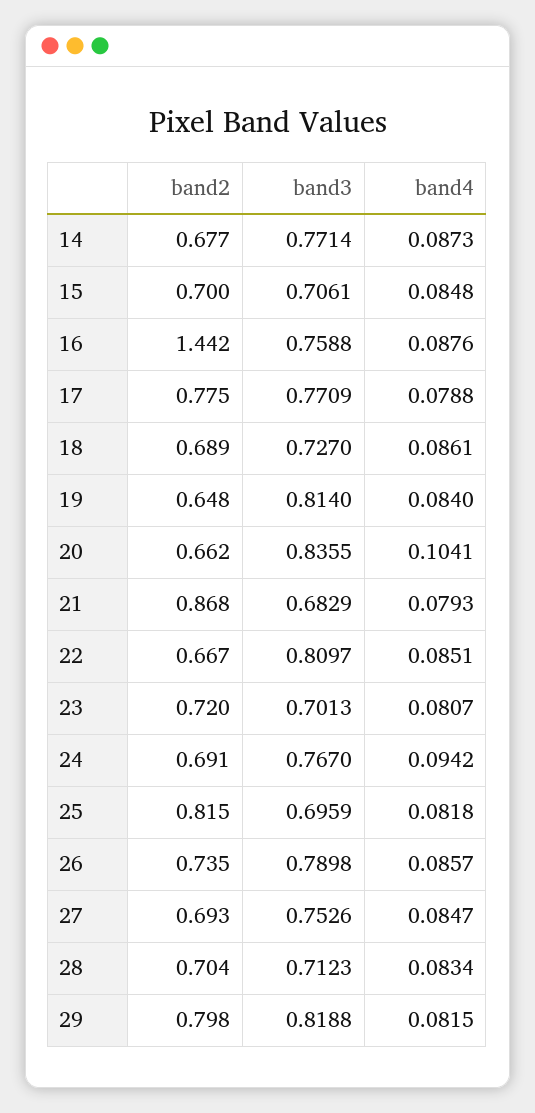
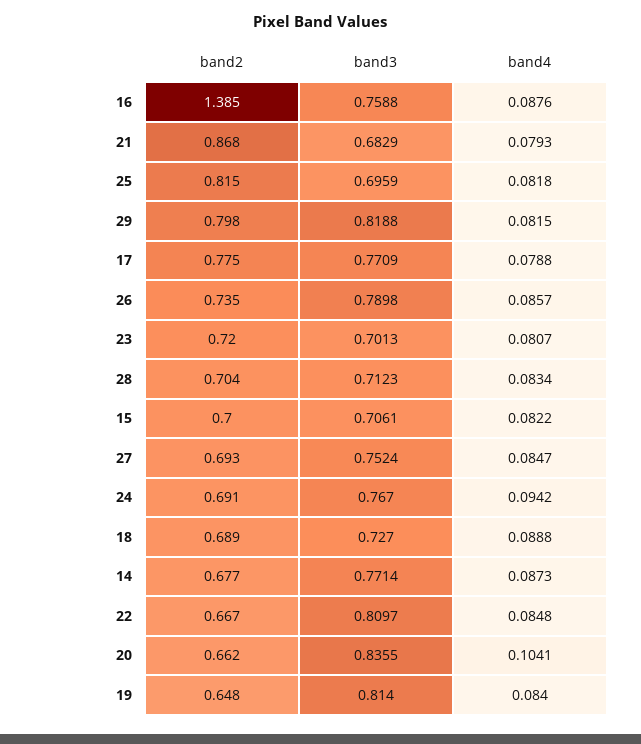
  {
    "band2": {
      "14": 0.677,
      "15": 0.7,
-     "16": 1.442,
+     "16": 1.385,
      "17": 0.775,
      "18": 0.689,
      "19": 0.648,
      "20": 0.662,
      "21": 0.868,
      "22": 0.667,
      "23": 0.72,
      "24": 0.691,
      "25": 0.815,
      "26": 0.735,
      "27": 0.693,
      "28": 0.704,
      "29": 0.798
    },
    "band3": {
      "14": 0.7714,
      "15": 0.7061,
      "16": 0.7588,
      "17": 0.7709,
      "18": 0.727,
      "19": 0.814,
      "20": 0.8355,
      "21": 0.6829,
      "22": 0.8097,
      "23": 0.7013,
      "24": 0.767,
      "25": 0.6959,
      "26": 0.7898,
-     "27": 0.7526,
+     "27": 0.7524,
      "28": 0.7123,
      "29": 0.8188
    },
    "band4": {
      "14": 0.0873,
-     "15": 0.0848,
+     "15": 0.0822,
      "16": 0.0876,
      "17": 0.0788,
-     "18": 0.0861,
+     "18": 0.0888,
      "19": 0.084,
      "20": 0.1041,
      "21": 0.0793,
-     "22": 0.0851,
+     "22": 0.0848,
      "23": 0.0807,
      "24": 0.0942,
      "25": 0.0818,
      "26": 0.0857,
      "27": 0.0847,
      "28": 0.0834,
      "29": 0.0815
    }
  }

